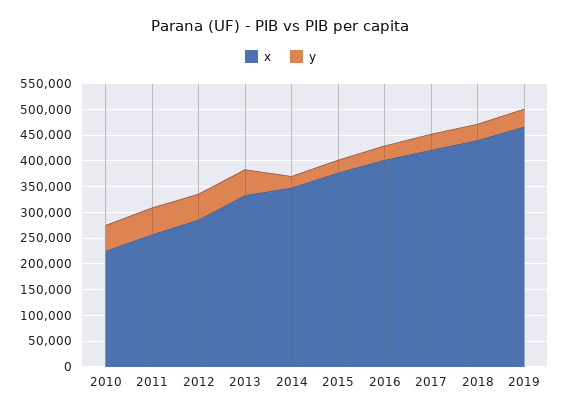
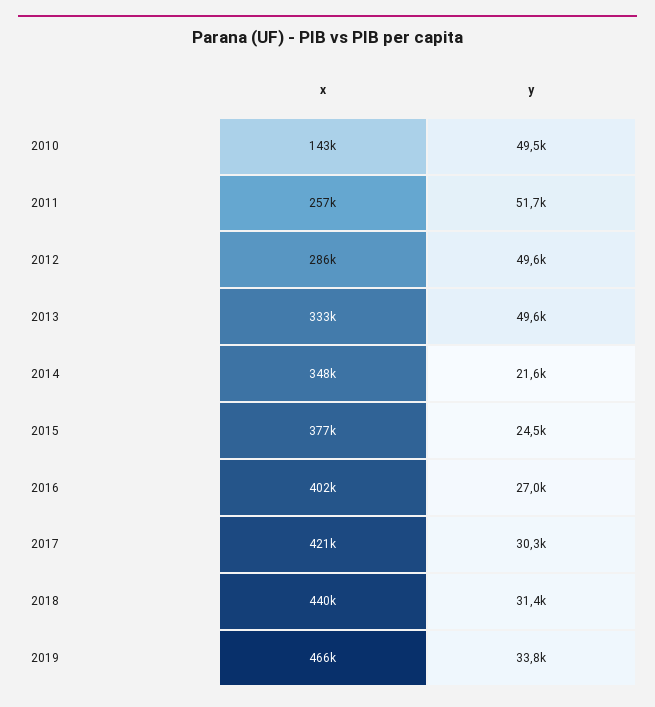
  {
    "x": {
-     "2010": 225000,
+     "2010": 143000,
      "2011": 257000,
      "2012": 286000,
      "2013": 333000,
      "2014": 348000,
      "2015": 377000,
      "2016": 402000,
      "2017": 421000,
      "2018": 440000,
      "2019": 466000
    },
    "y": {
      "2010": 49500,
      "2011": 51700,
      "2012": 49600,
      "2013": 49600,
      "2014": 21600,
      "2015": 24500,
      "2016": 27000,
      "2017": 30300,
      "2018": 31400,
      "2019": 33800
    }
  }

